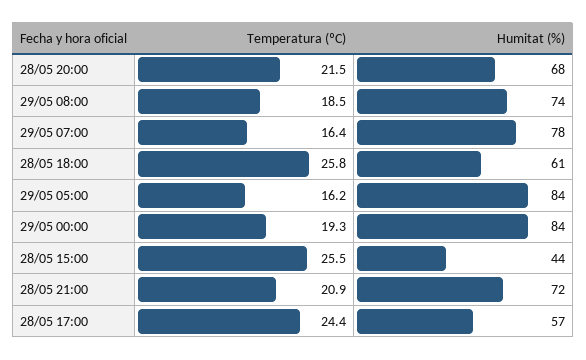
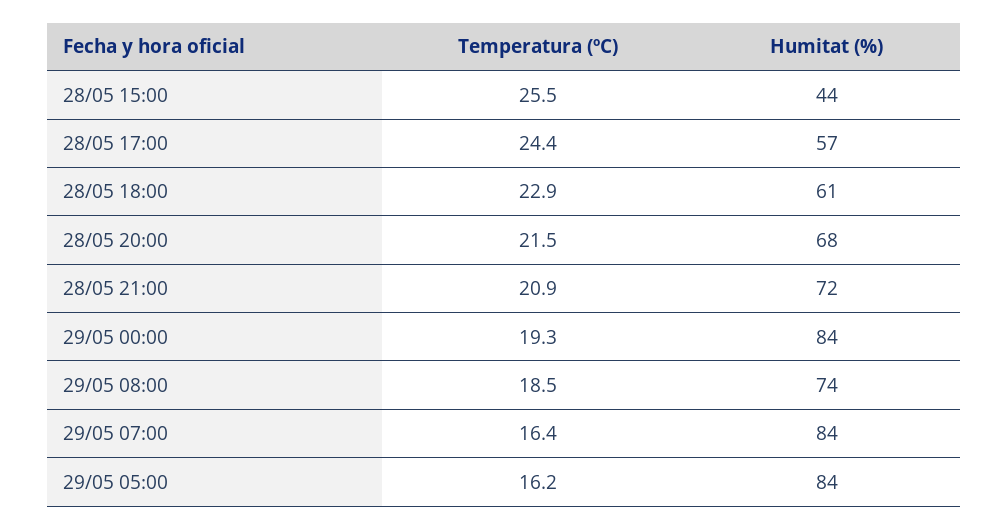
  {
    "Temperatura (ºC)": {
      "28/05 20:00": 21.5,
      "29/05 08:00": 18.5,
      "29/05 07:00": 16.4,
-     "28/05 18:00": 25.8,
+     "28/05 18:00": 22.9,
      "29/05 05:00": 16.2,
      "29/05 00:00": 19.3,
      "28/05 15:00": 25.5,
      "28/05 21:00": 20.9,
      "28/05 17:00": 24.4
    },
    "Humitat (%)": {
      "28/05 20:00": 68,
      "29/05 08:00": 74,
-     "29/05 07:00": 78,
+     "29/05 07:00": 84,
      "28/05 18:00": 61,
      "29/05 05:00": 84,
      "29/05 00:00": 84,
      "28/05 15:00": 44,
      "28/05 21:00": 72,
      "28/05 17:00": 57
    }
  }

